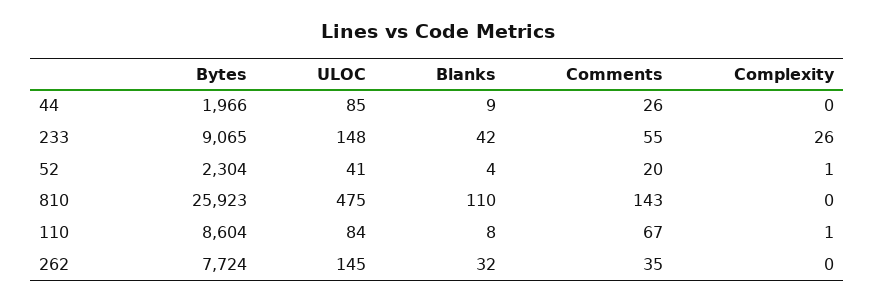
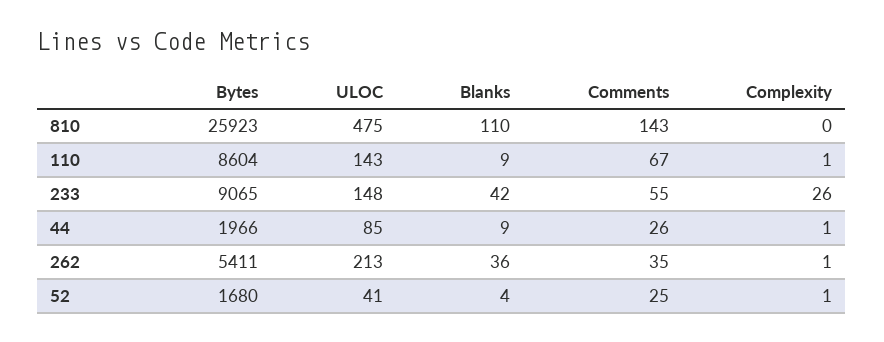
  {
    "Bytes": {
      "44": 1966,
      "233": 9065,
-     "52": 2304,
+     "52": 1680,
      "810": 25923,
      "110": 8604,
-     "262": 7724
+     "262": 5411
    },
    "ULOC": {
      "44": 85,
      "233": 148,
      "52": 41,
      "810": 475,
-     "110": 84,
+     "110": 143,
-     "262": 145
+     "262": 213
    },
    "Blanks": {
      "44": 9,
      "233": 42,
      "52": 4,
      "810": 110,
-     "110": 8,
+     "110": 9,
-     "262": 32
+     "262": 36
    },
    "Comments": {
      "44": 26,
      "233": 55,
-     "52": 20,
+     "52": 25,
      "810": 143,
      "110": 67,
      "262": 35
    },
    "Complexity": {
-     "44": 0,
+     "44": 1,
      "233": 26,
      "52": 1,
      "810": 0,
      "110": 1,
-     "262": 0
+     "262": 1
    }
  }

